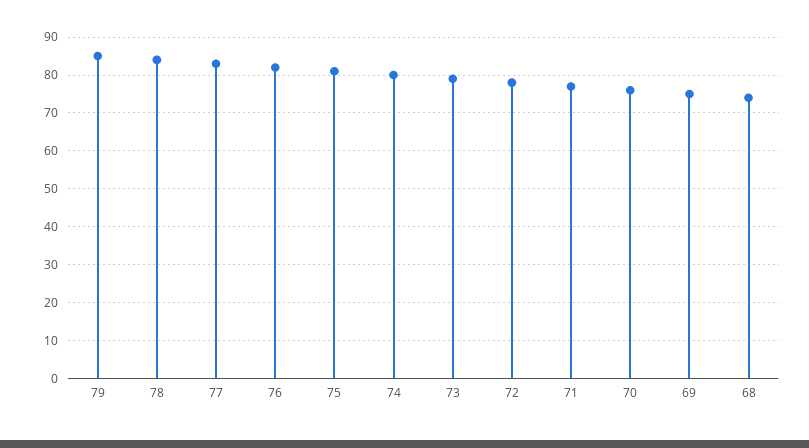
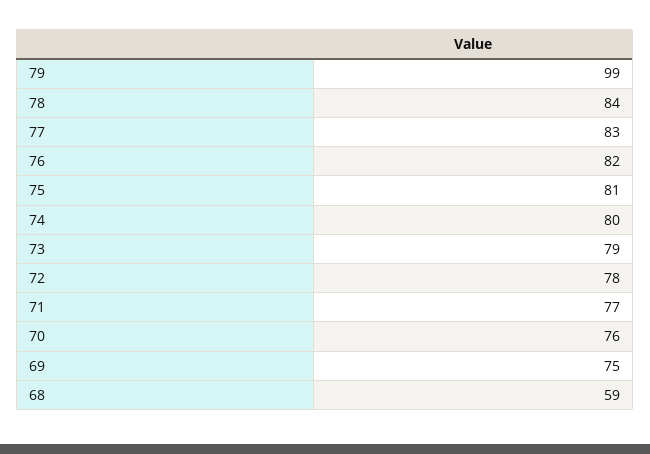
  {
-   "79": 85,
+   "79": 99,
    "78": 84,
    "77": 83,
    "76": 82,
    "75": 81,
    "74": 80,
    "73": 79,
    "72": 78,
    "71": 77,
    "70": 76,
    "69": 75,
-   "68": 75
+   "68": 59
  }

